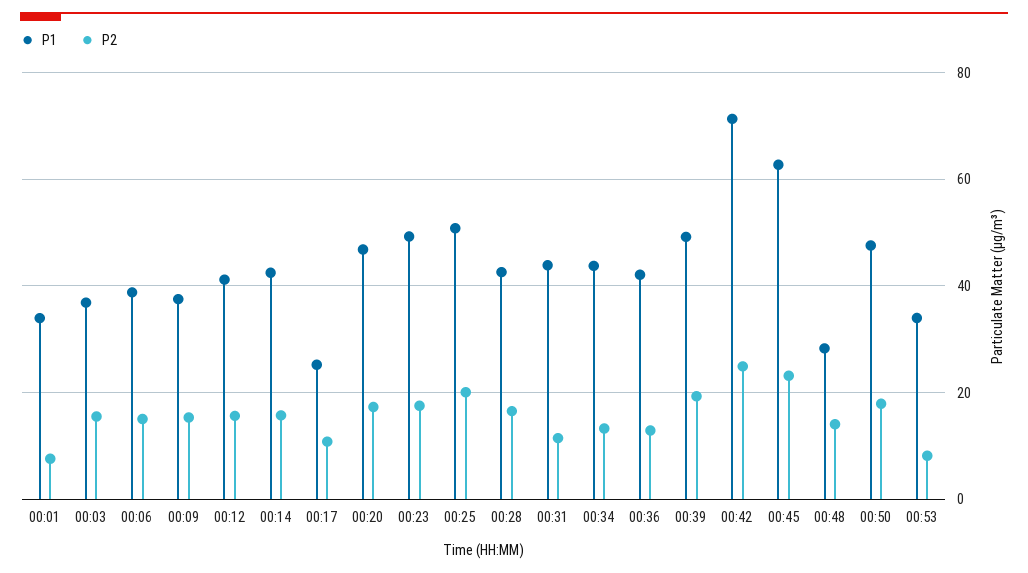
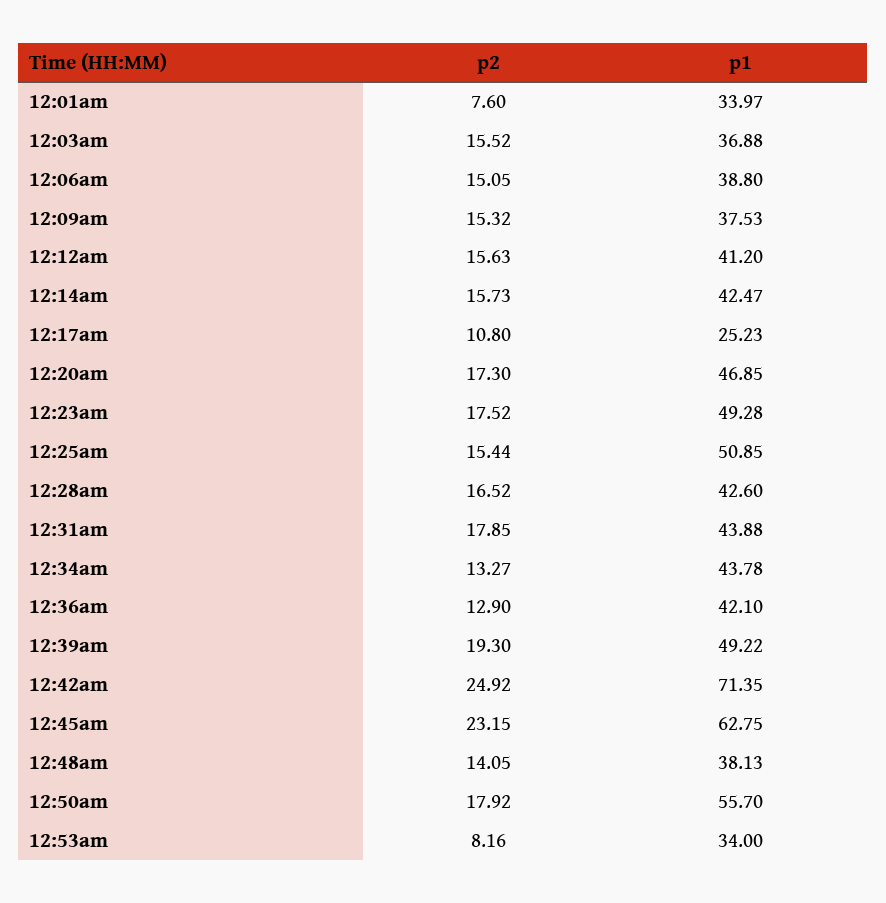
  {
    "P1": {
      "00:01": 33.97,
      "00:03": 36.88,
      "00:06": 38.8,
      "00:09": 37.53,
      "00:12": 41.2,
      "00:14": 42.47,
      "00:17": 25.23,
      "00:20": 46.85,
      "00:23": 49.28,
      "00:25": 50.85,
      "00:28": 42.6,
      "00:31": 43.88,
      "00:34": 43.78,
      "00:36": 42.1,
      "00:39": 49.22,
      "00:42": 71.35,
      "00:45": 62.75,
-     "00:48": 28,
+     "00:48": 38.13,
-     "00:50": 48,
+     "00:50": 55.7,
      "00:53": 34
    },
    "P2": {
      "00:01": 7.6,
      "00:03": 15.52,
      "00:06": 15.05,
      "00:09": 15.32,
      "00:12": 15.63,
      "00:14": 15.73,
      "00:17": 10.8,
      "00:20": 17.3,
      "00:23": 17.52,
-     "00:25": 20,
+     "00:25": 15.44,
      "00:28": 16.52,
-     "00:31": 12,
+     "00:31": 17.85,
      "00:34": 13.27,
      "00:36": 12.9,
      "00:39": 19.3,
      "00:42": 24.92,
      "00:45": 23.15,
      "00:48": 14.05,
      "00:50": 17.92,
      "00:53": 8.16
    }
  }

